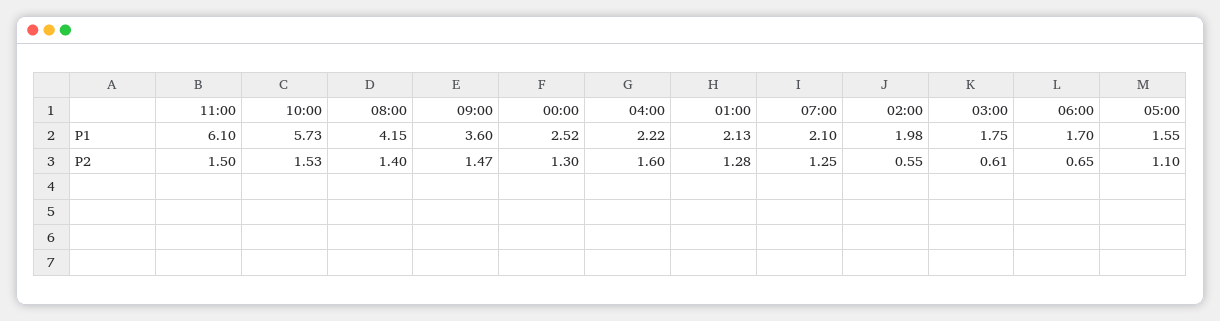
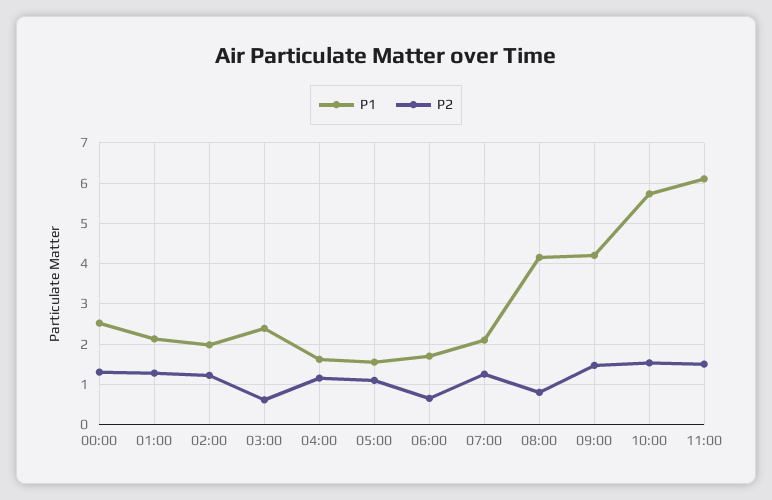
  {
    "P1": {
      "11:00": 6.1,
      "10:00": 5.73,
      "08:00": 4.15,
-     "09:00": 3.6,
+     "09:00": 4.2,
      "00:00": 2.52,
-     "04:00": 2.22,
+     "04:00": 1.6,
      "01:00": 2.13,
      "07:00": 2.1,
      "02:00": 1.98,
-     "03:00": 1.75,
+     "03:00": 2.4,
      "06:00": 1.7,
      "05:00": 1.55
    },
    "P2": {
      "11:00": 1.5,
      "10:00": 1.53,
-     "08:00": 1.4,
+     "08:00": 0.8,
      "09:00": 1.47,
      "00:00": 1.3,
-     "04:00": 1.6,
+     "04:00": 1.2,
      "01:00": 1.28,
      "07:00": 1.25,
-     "02:00": 0.55,
+     "02:00": 1.2,
      "03:00": 0.61,
      "06:00": 0.65,
      "05:00": 1.1
    }
  }

